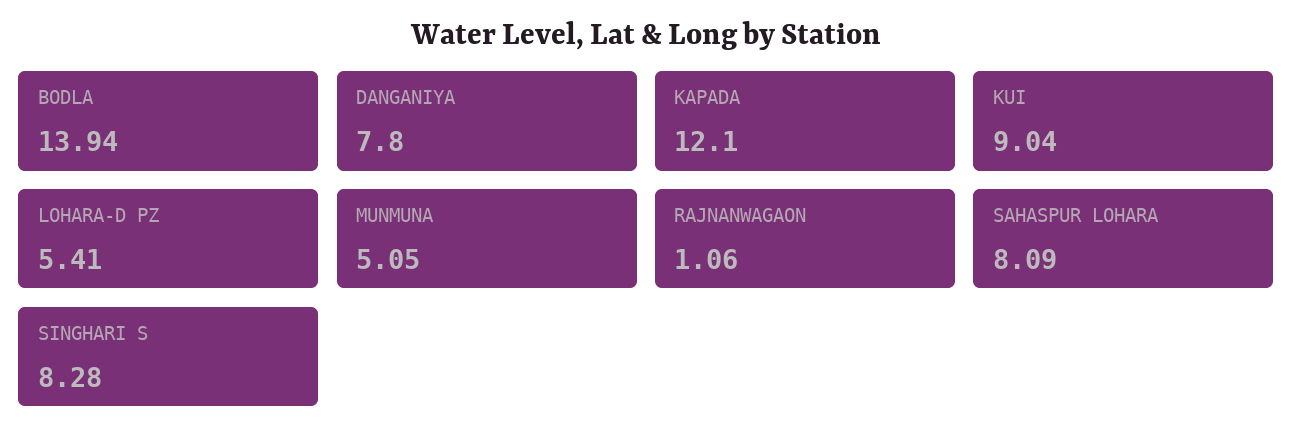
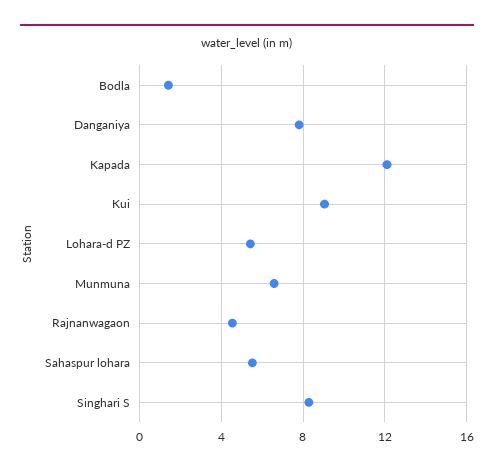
  {
-   "BODLA": 13.94,
+   "BODLA": 1.5,
    "DANGANIYA": 7.8,
    "KAPADA": 12.1,
    "KUI": 9.04,
    "LOHARA-D PZ": 5.41,
-   "MUNMUNA": 5.05,
+   "MUNMUNA": 6.5,
-   "RAJNANWAGAON": 1.06,
+   "RAJNANWAGAON": 4.5,
-   "SAHASPUR LOHARA": 8.09,
+   "SAHASPUR LOHARA": 5.5,
    "SINGHARI S": 8.28
  }

